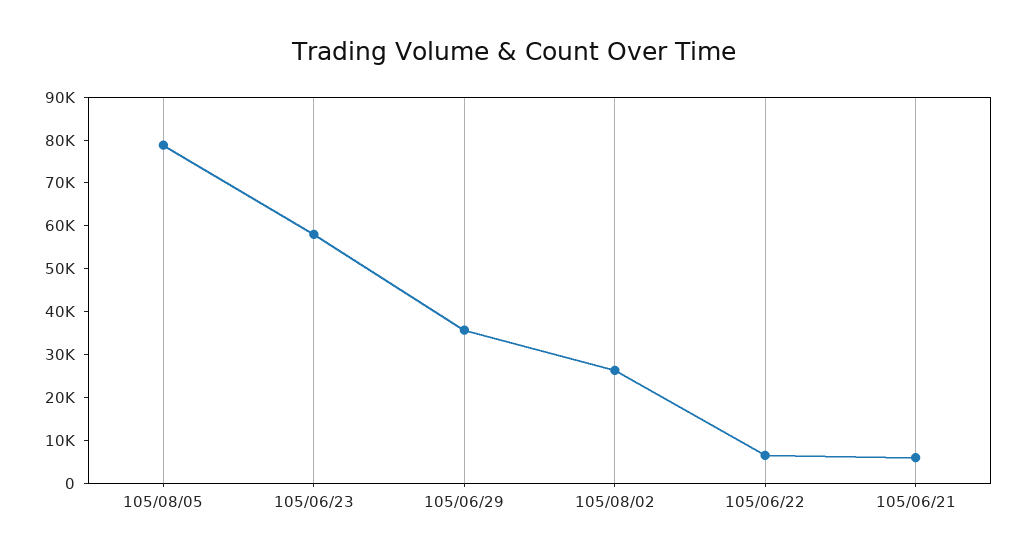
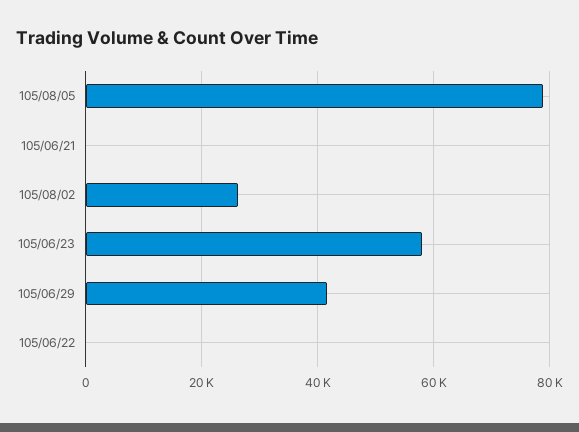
  {
    "105/08/05": 78000,
    "105/06/23": 58000,
-   "105/06/29": 36000,
+   "105/06/29": 42000,
    "105/08/02": 26000,
-   "105/06/22": 6000,
+   "105/06/22": 0,
-   "105/06/21": 6000
+   "105/06/21": 0
  }

